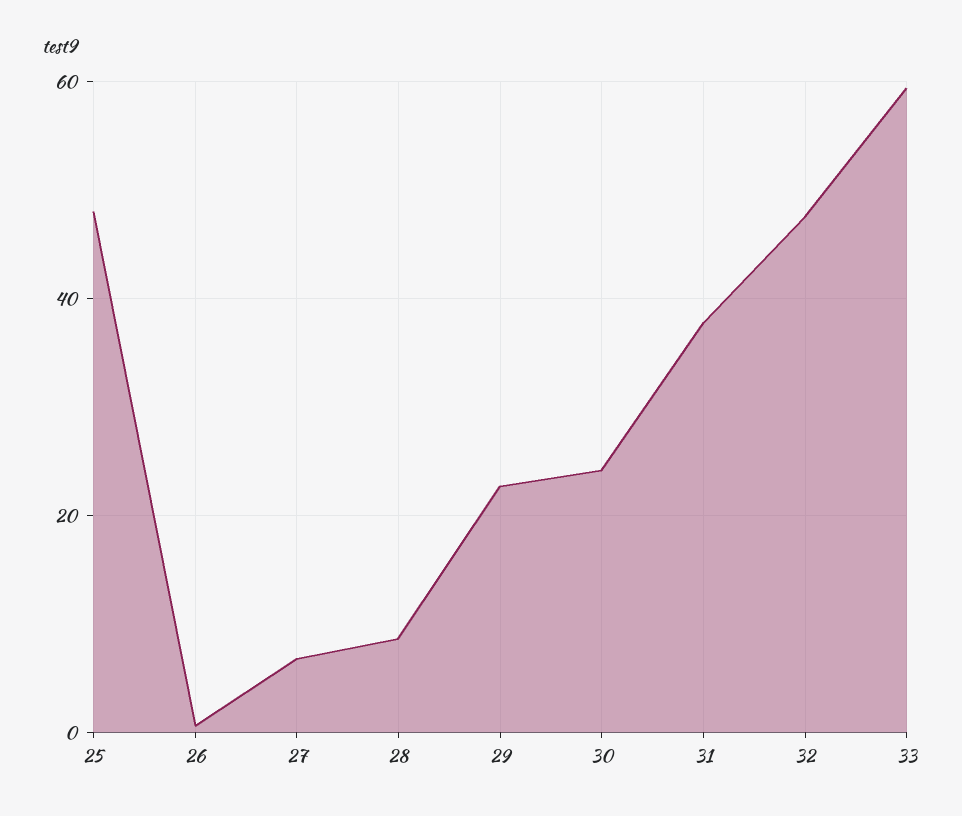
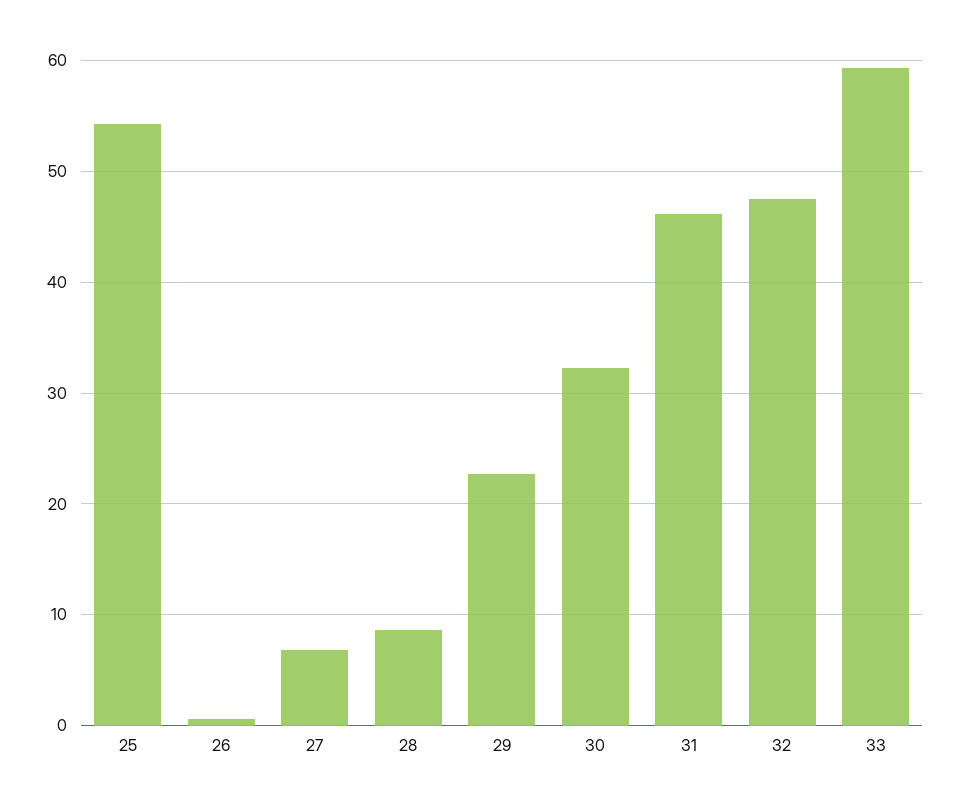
  {
-   "25": 48,
+   "25": 54,
    "26": 1,
    "27": 7,
    "28": 9,
    "29": 23,
-   "30": 24,
+   "30": 32,
-   "31": 38,
+   "31": 46,
    "32": 47,
    "33": 59
  }

